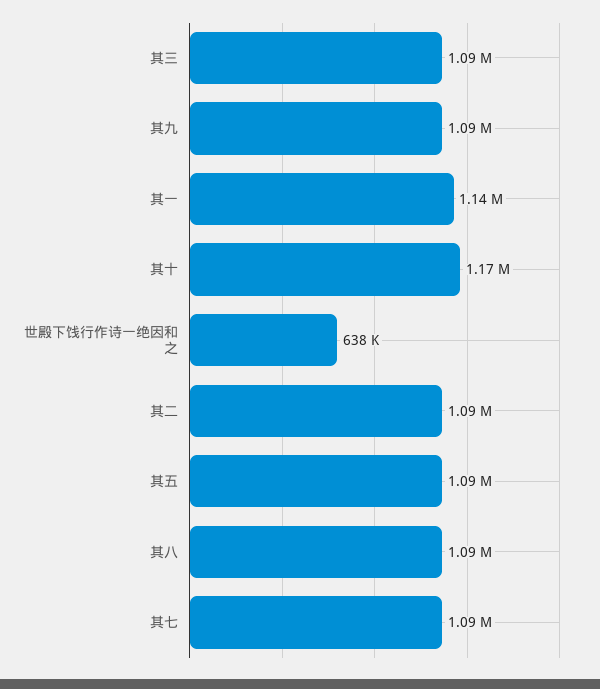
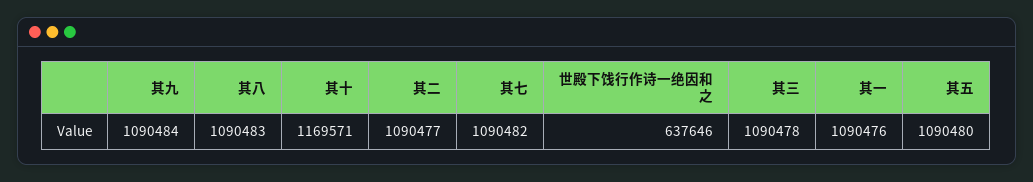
  {
    "其三": 1090478,
    "其九": 1090484,
-   "其一": 1140000,
+   "其一": 1090476,
    "其十": 1169571,
    "世殿下饯行作诗一绝因和之": 637646,
    "其二": 1090477,
    "其五": 1090480,
    "其八": 1090483,
    "其七": 1090482
  }

